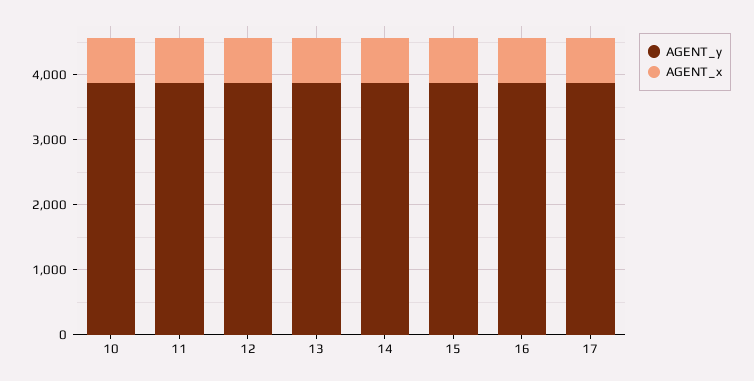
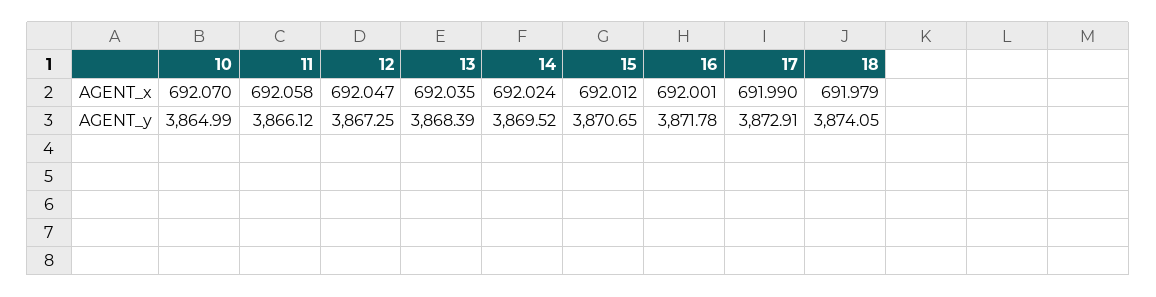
  {
    "AGENT_y": {
      "10": 3864.99,
      "11": 3866.12,
      "12": 3867.25,
      "13": 3868.39,
      "14": 3869.52,
      "15": 3870.65,
      "16": 3871.78,
-     "17": 3872.91
+     "17": 3872.91,
+     "18": 3874.05
    },
    "AGENT_x": {
      "10": 692.07,
      "11": 692.058,
      "12": 692.047,
      "13": 692.035,
      "14": 692.024,
      "15": 692.012,
      "16": 692.001,
-     "17": 691.99
+     "17": 691.99,
+     "18": 691.979
    }
  }

